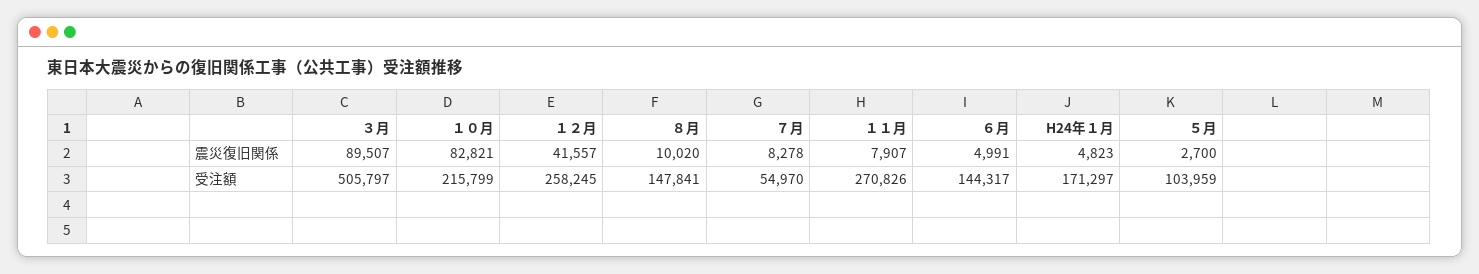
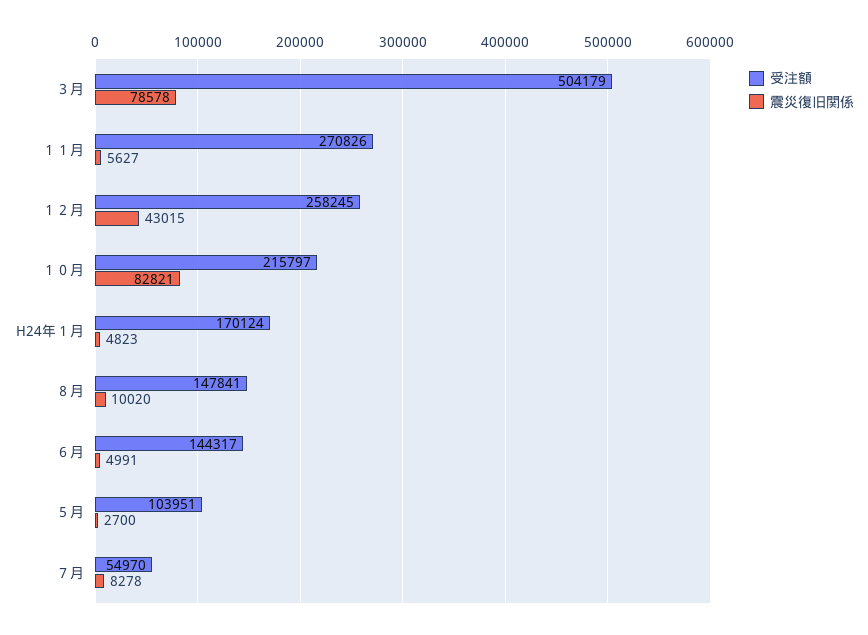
  {
    "震災復旧関係": {
-     "３月": 89507,
+     "３月": 78578,
      "１０月": 82821,
-     "１２月": 41557,
+     "１２月": 43015,
      "８月": 10020,
      "７月": 8278,
-     "１１月": 7907,
+     "１１月": 5627,
      "６月": 4991,
      "H24年１月": 4823,
      "５月": 2700
    },
    "受注額": {
-     "３月": 505797,
+     "３月": 504179,
-     "１０月": 215799,
+     "１０月": 215797,
      "１２月": 258245,
      "８月": 147841,
      "７月": 54970,
      "１１月": 270826,
      "６月": 144317,
-     "H24年１月": 171297,
+     "H24年１月": 170124,
-     "５月": 103959
+     "５月": 103951
    }
  }

